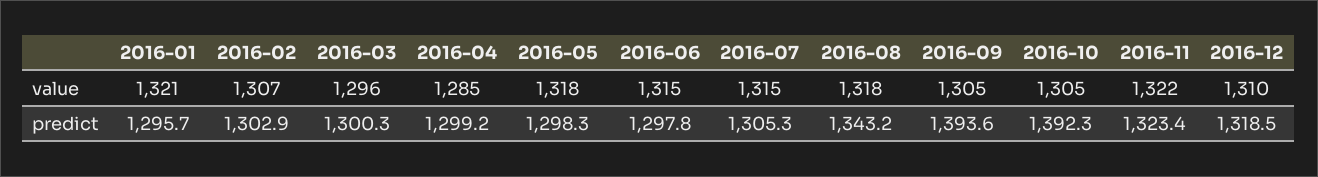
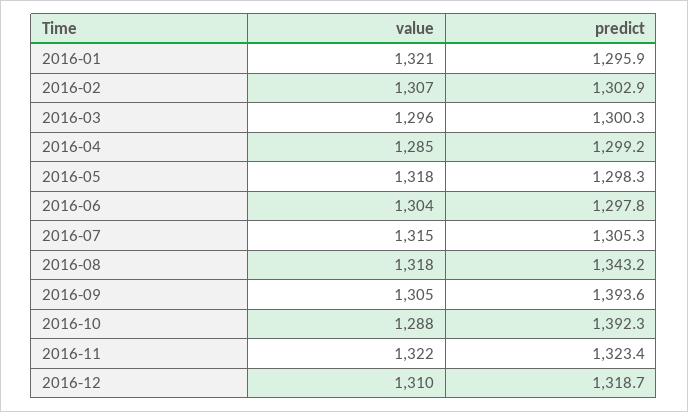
  {
    "2016-01": {
      "value": 1321,
-     "predict": 1295.7
+     "predict": 1295.9
    },
    "2016-02": {
      "value": 1307,
      "predict": 1302.9
    },
    "2016-03": {
      "value": 1296,
      "predict": 1300.3
    },
    "2016-04": {
      "value": 1285,
      "predict": 1299.2
    },
    "2016-05": {
      "value": 1318,
      "predict": 1298.3
    },
    "2016-06": {
-     "value": 1315,
+     "value": 1304,
      "predict": 1297.8
    },
    "2016-07": {
      "value": 1315,
      "predict": 1305.3
    },
    "2016-08": {
      "value": 1318,
      "predict": 1343.2
    },
    "2016-09": {
      "value": 1305,
      "predict": 1393.6
    },
    "2016-10": {
-     "value": 1305,
+     "value": 1288,
      "predict": 1392.3
    },
    "2016-11": {
      "value": 1322,
      "predict": 1323.4
    },
    "2016-12": {
      "value": 1310,
-     "predict": 1318.5
+     "predict": 1318.7
    }
  }

